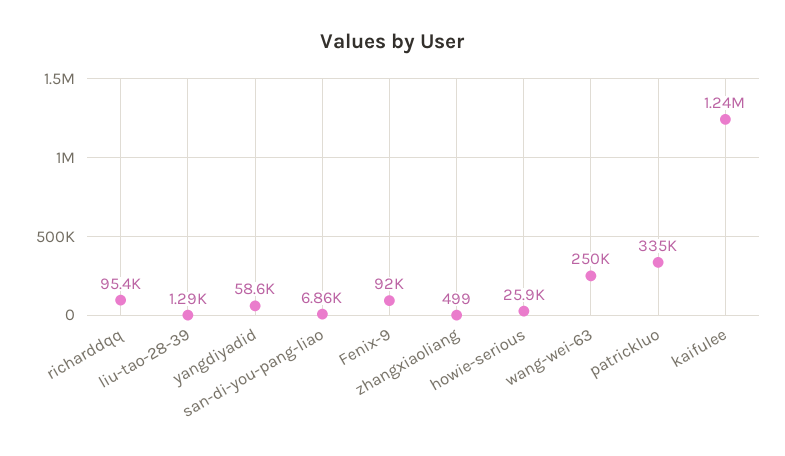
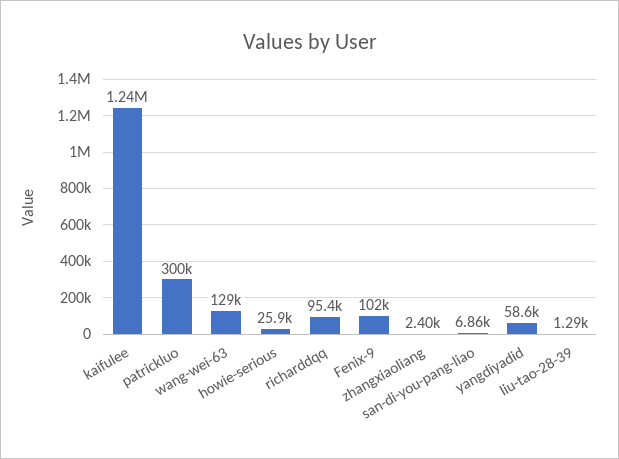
  {
    "richarddqq": 95400,
    "liu-tao-28-39": 1290,
    "yangdiyadid": 58600,
    "san-di-you-pang-liao": 6860,
-   "Fenix-9": 92000,
+   "Fenix-9": 102000,
-   "zhangxiaoliang": 499,
+   "zhangxiaoliang": 2400,
    "howie-serious": 25900,
-   "wang-wei-63": 250000,
+   "wang-wei-63": 129000,
-   "patrickluo": 335000,
+   "patrickluo": 300000,
    "kaifulee": 1240000
  }

